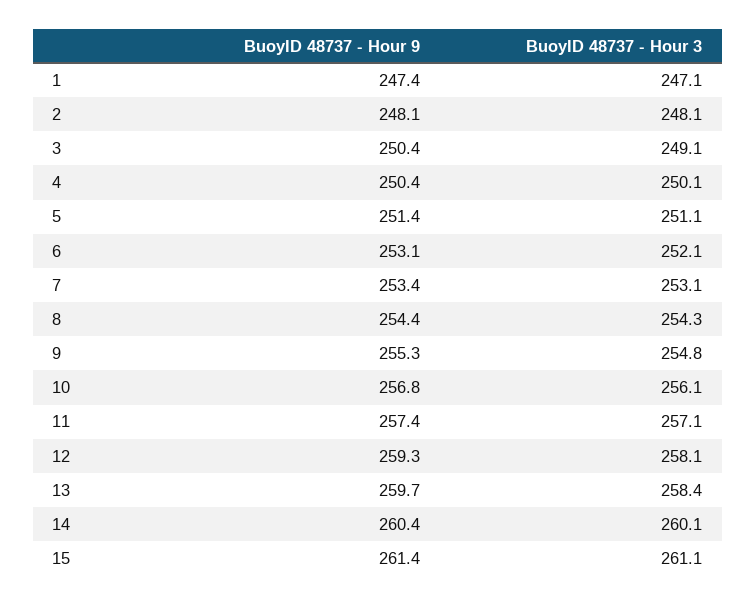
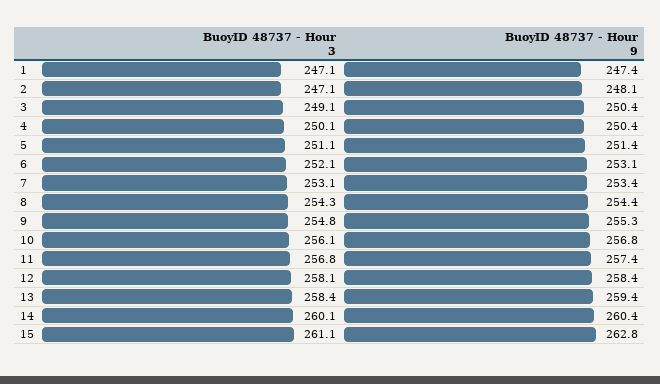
  {
    "BuoyID 48737 - Hour 9": {
      "1": 247.4,
      "2": 248.1,
      "3": 250.4,
      "4": 250.4,
      "5": 251.4,
      "6": 253.1,
      "7": 253.4,
      "8": 254.4,
      "9": 255.3,
      "10": 256.8,
      "11": 257.4,
-     "12": 259.3,
+     "12": 258.4,
-     "13": 259.7,
+     "13": 259.4,
      "14": 260.4,
-     "15": 261.4
+     "15": 262.8
    },
    "BuoyID 48737 - Hour 3": {
      "1": 247.1,
-     "2": 248.1,
+     "2": 247.1,
      "3": 249.1,
      "4": 250.1,
      "5": 251.1,
      "6": 252.1,
      "7": 253.1,
      "8": 254.3,
      "9": 254.8,
      "10": 256.1,
-     "11": 257.1,
+     "11": 256.8,
      "12": 258.1,
      "13": 258.4,
      "14": 260.1,
      "15": 261.1
    }
  }

